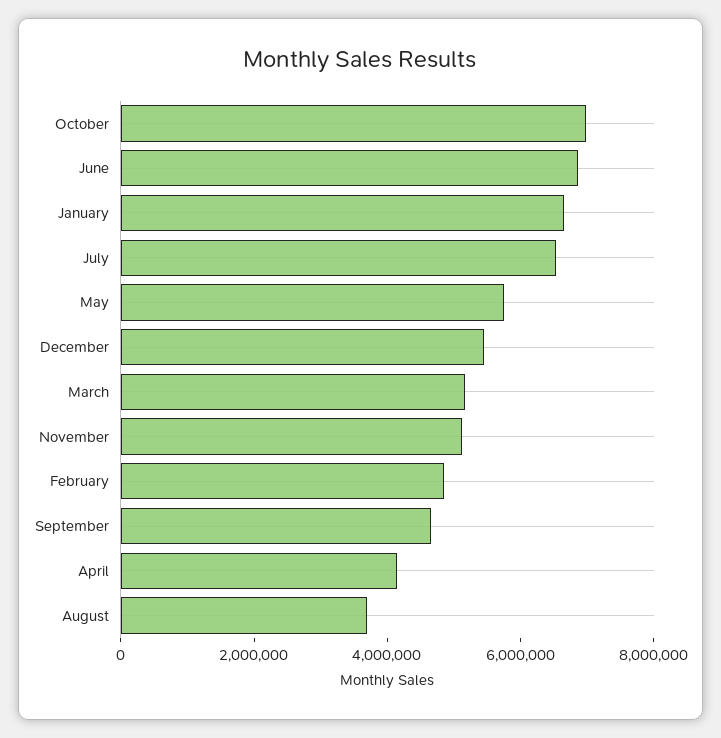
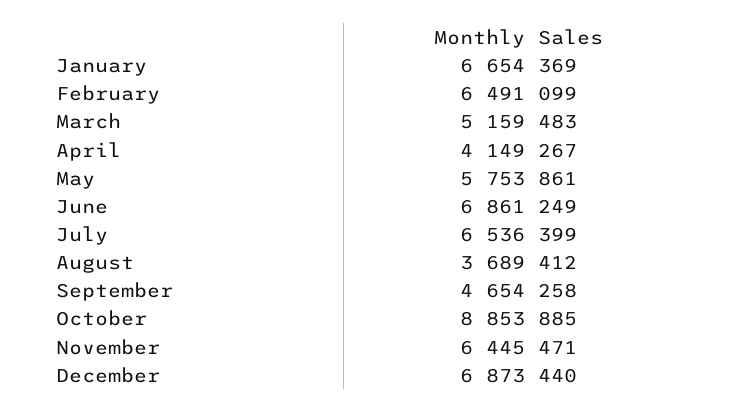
  {
-   "October": 7000000,
+   "October": 8853885,
    "June": 6861249,
    "January": 6654369,
    "July": 6536399,
    "May": 5753861,
-   "December": 5500000,
+   "December": 6873440,
    "March": 5159483,
-   "November": 5000000,
+   "November": 6445471,
-   "February": 5000000,
+   "February": 6491099,
    "September": 4654258,
    "April": 4149267,
    "August": 3689412
  }

